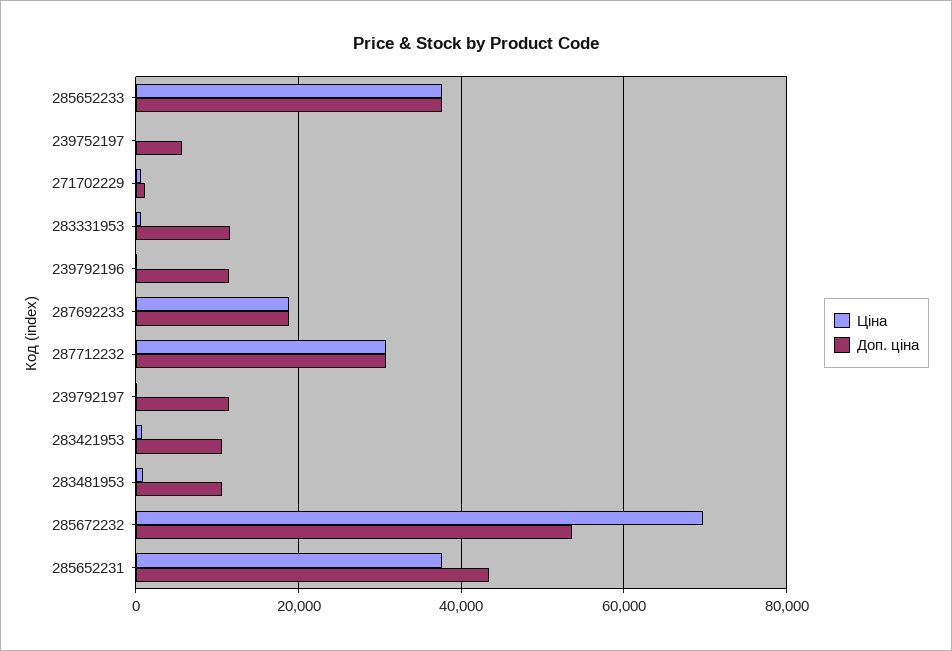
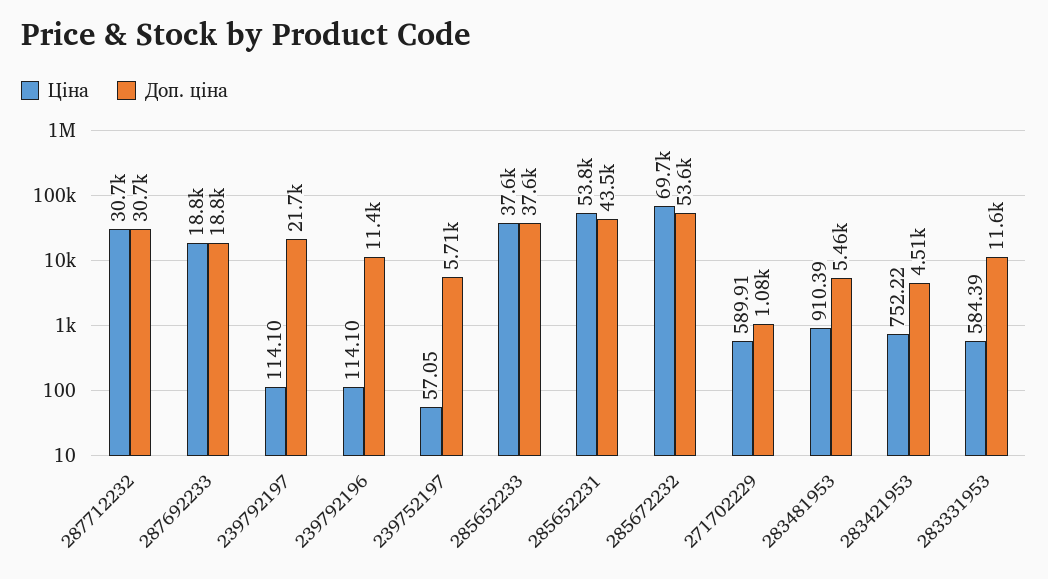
  {
    "Ціна": {
      "285652233": 37600,
      "239752197": 57.05,
      "271702229": 589.91,
      "283331953": 584.39,
      "239792196": 114.1,
      "287692233": 18800,
      "287712232": 30700,
      "239792197": 114.1,
      "283421953": 752.22,
      "283481953": 910.39,
      "285672232": 69700,
-     "285652231": 38000
+     "285652231": 53800
    },
    "Доп. ціна": {
      "285652233": 37600,
      "239752197": 5710,
      "271702229": 1080,
      "283331953": 11600,
      "239792196": 11400,
      "287692233": 18800,
      "287712232": 30700,
-     "239792197": 12000,
+     "239792197": 21700,
-     "283421953": 10000,
+     "283421953": 4510,
-     "283481953": 10000,
+     "283481953": 5460,
      "285672232": 53600,
      "285652231": 43500
    }
  }

